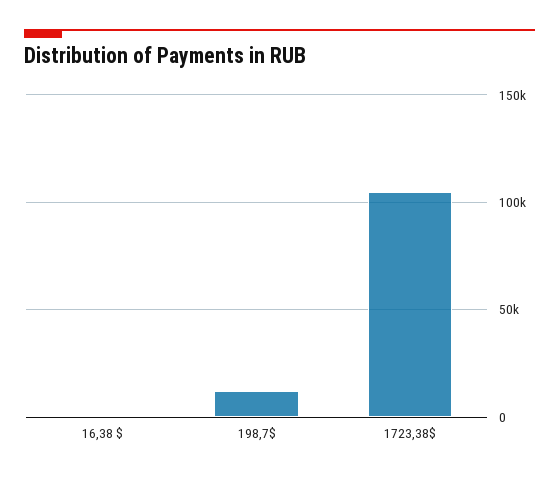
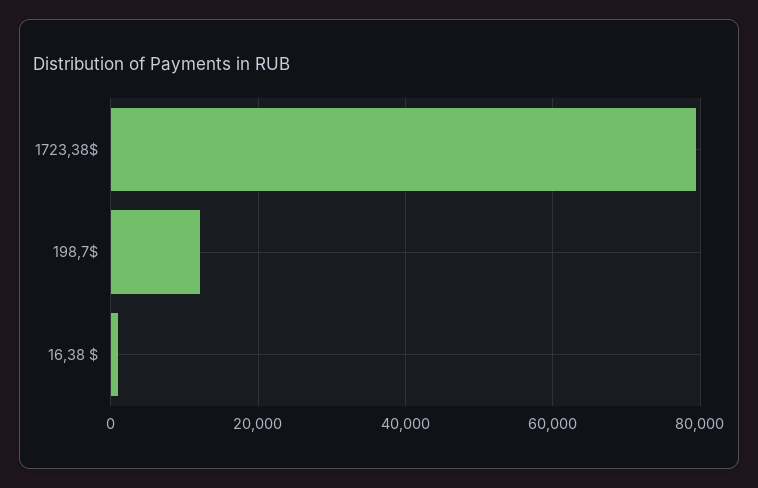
  {
    "16,38 $": 0,
    "198,7$": 12000,
-   "1723,38$": 105000
+   "1723,38$": 80000
  }

